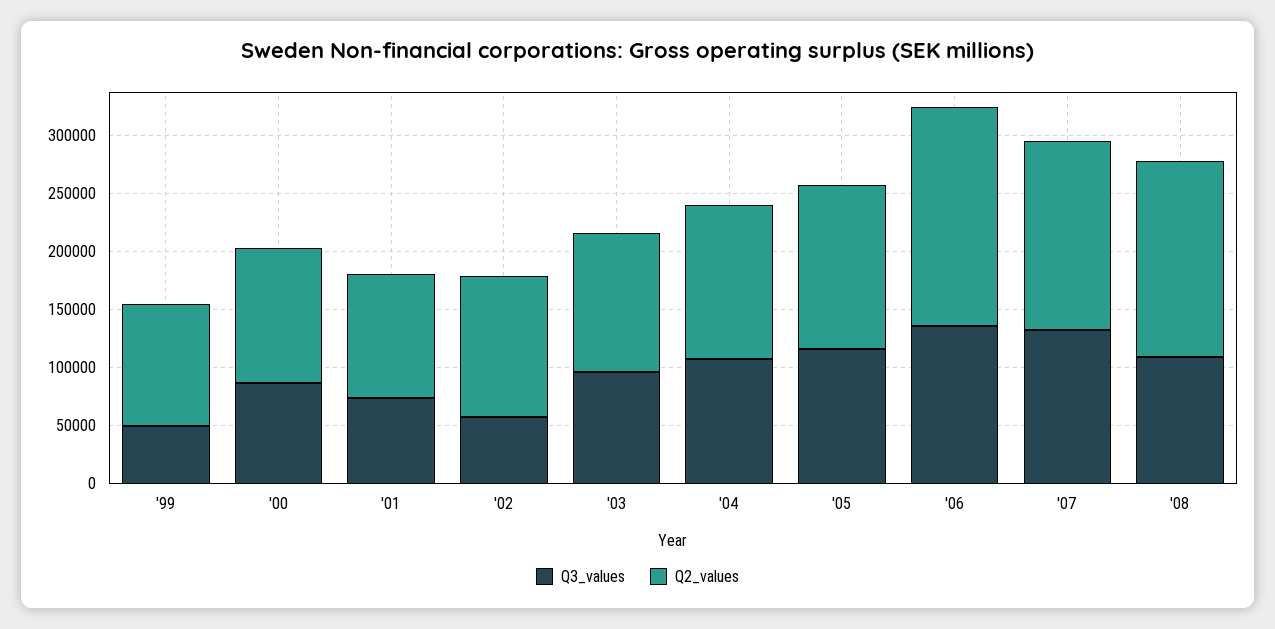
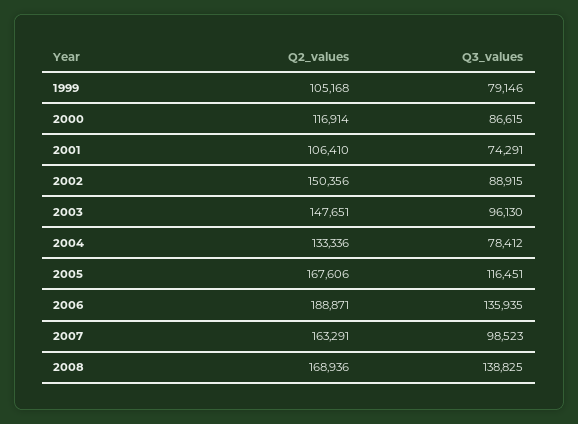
  {
    "Q3_values": {
-     "'99": 50000,
+     "'99": 79146,
      "'00": 86615,
      "'01": 74291,
-     "'02": 60000,
+     "'02": 88915,
      "'03": 96130,
-     "'04": 110000,
+     "'04": 78412,
      "'05": 116451,
      "'06": 135935,
-     "'07": 130000,
+     "'07": 98523,
-     "'08": 110000
+     "'08": 138825
    },
    "Q2_values": {
      "'99": 105168,
      "'00": 116914,
      "'01": 106410,
-     "'02": 120000,
+     "'02": 150356,
-     "'03": 120000,
+     "'03": 147651,
      "'04": 133336,
-     "'05": 140000,
+     "'05": 167606,
      "'06": 188871,
      "'07": 163291,
      "'08": 168936
    }
  }

